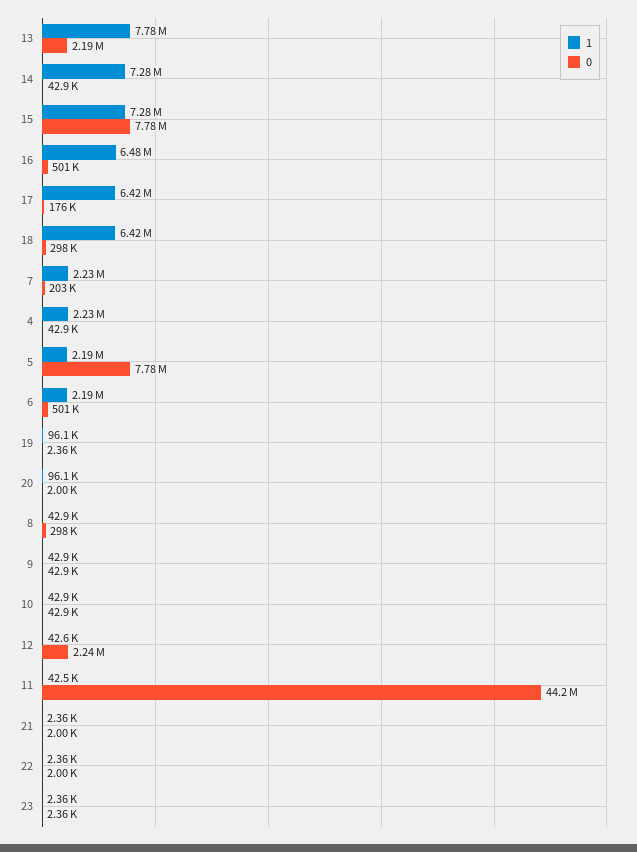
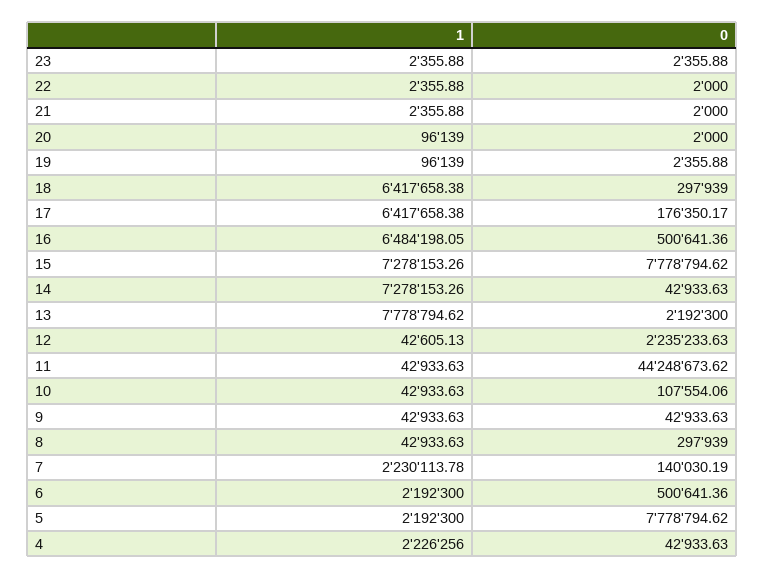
  {
    "1": {
      "13": 7778794.62,
      "14": 7278153.26,
      "15": 7278153.26,
      "16": 6484198.05,
      "17": 6417658.38,
      "18": 6417658.38,
      "7": 2230113.78,
      "4": 2226256,
      "5": 2192300,
      "6": 2192300,
      "19": 96139,
      "20": 96139,
      "8": 42933.63,
      "9": 42933.63,
      "10": 42933.63,
      "12": 42605.13,
-     "11": 42500,
+     "11": 42933.63,
      "21": 2355.88,
      "22": 2355.88,
      "23": 2355.88
    },
    "0": {
      "13": 2192300,
      "14": 42933.63,
      "15": 7778794.62,
      "16": 500641.36,
      "17": 176350.17,
      "18": 297939,
-     "7": 203000,
+     "7": 140030.19,
      "4": 42933.63,
      "5": 7778794.62,
      "6": 500641.36,
      "19": 2355.88,
      "20": 2000,
      "8": 297939,
      "9": 42933.63,
-     "10": 42900,
+     "10": 107554.06,
      "12": 2235233.63,
      "11": 44248673.62,
      "21": 2000,
      "22": 2000,
      "23": 2355.88
    }
  }

